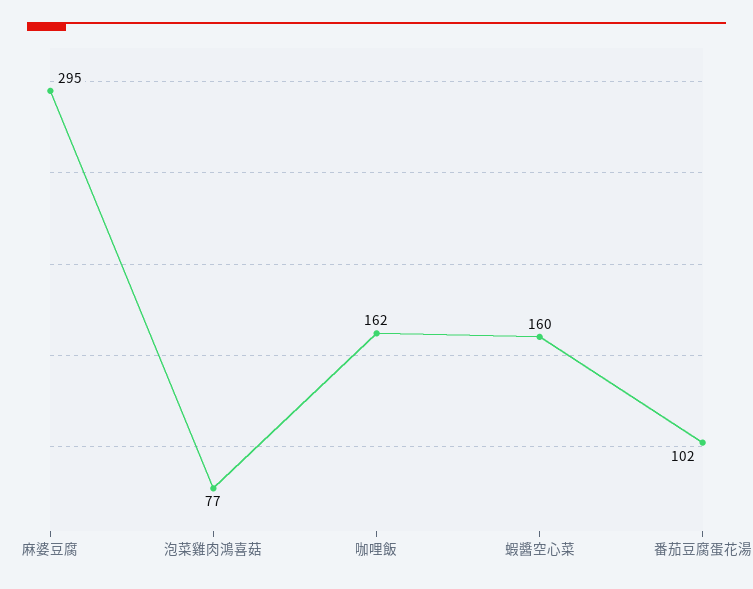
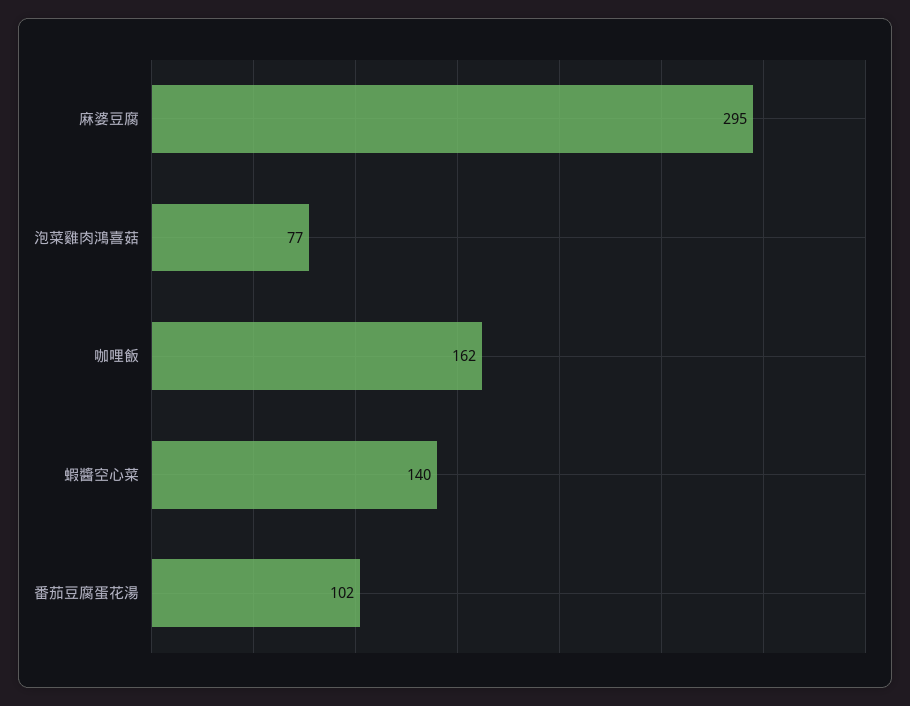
  {
    "麻婆豆腐": 295,
    "泡菜雞肉鴻喜菇": 77,
    "咖哩飯": 162,
-   "蝦醬空心菜": 160,
+   "蝦醬空心菜": 140,
    "番茄豆腐蛋花湯": 102
  }

